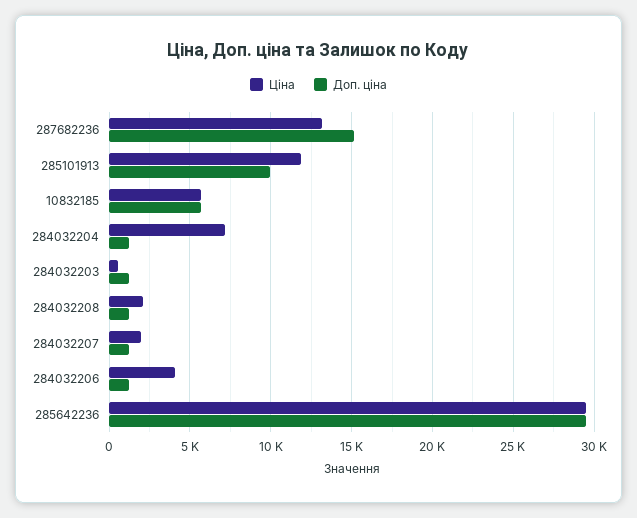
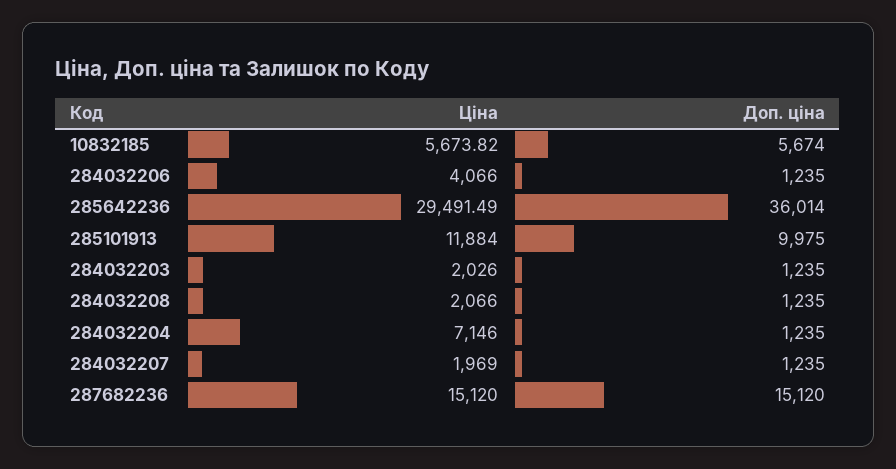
  {
    "Ціна": {
-     "287682236": 13000,
+     "287682236": 15120,
      "285101913": 11884,
      "10832185": 5673.82,
      "284032204": 7146,
-     "284032203": 500,
+     "284032203": 2026,
      "284032208": 2066,
      "284032207": 1969,
      "284032206": 4066,
      "285642236": 29491.49
    },
    "Доп. ціна": {
      "287682236": 15120,
      "285101913": 9975,
      "10832185": 5674,
      "284032204": 1235,
      "284032203": 1235,
      "284032208": 1235,
      "284032207": 1235,
      "284032206": 1235,
-     "285642236": 29500
+     "285642236": 36014
    }
  }

